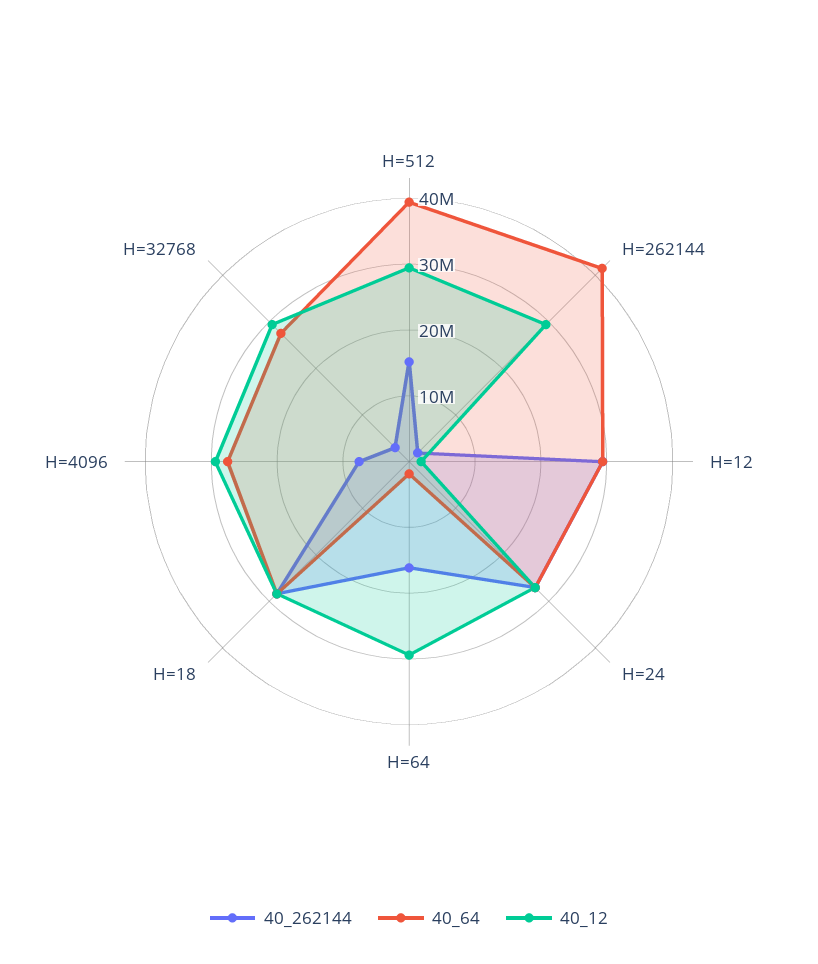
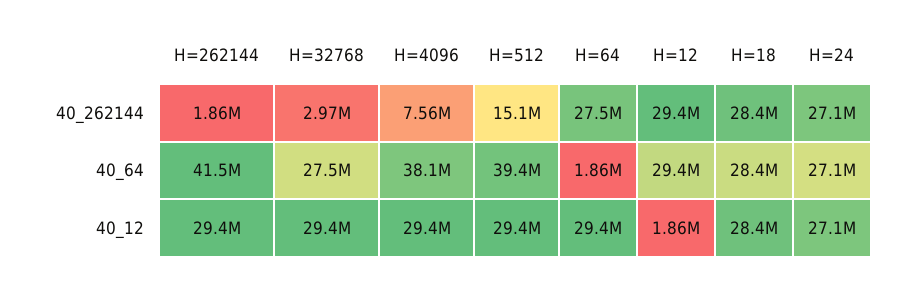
  {
    "40_262144": {
      "H=512": 15100000,
      "H=262144": 1860000,
      "H=12": 29400000,
      "H=24": 27100000,
-     "H=64": 16000000,
+     "H=64": 27500000,
      "H=18": 28400000,
      "H=4096": 7560000,
      "H=32768": 2970000
    },
    "40_64": {
      "H=512": 39400000,
      "H=262144": 41500000,
      "H=12": 29400000,
      "H=24": 27100000,
      "H=64": 1860000,
      "H=18": 28400000,
-     "H=4096": 28000000,
+     "H=4096": 38100000,
      "H=32768": 27500000
    },
    "40_12": {
      "H=512": 29400000,
      "H=262144": 29400000,
      "H=12": 1860000,
      "H=24": 27100000,
      "H=64": 29400000,
      "H=18": 28400000,
      "H=4096": 29400000,
      "H=32768": 29400000
    }
  }

